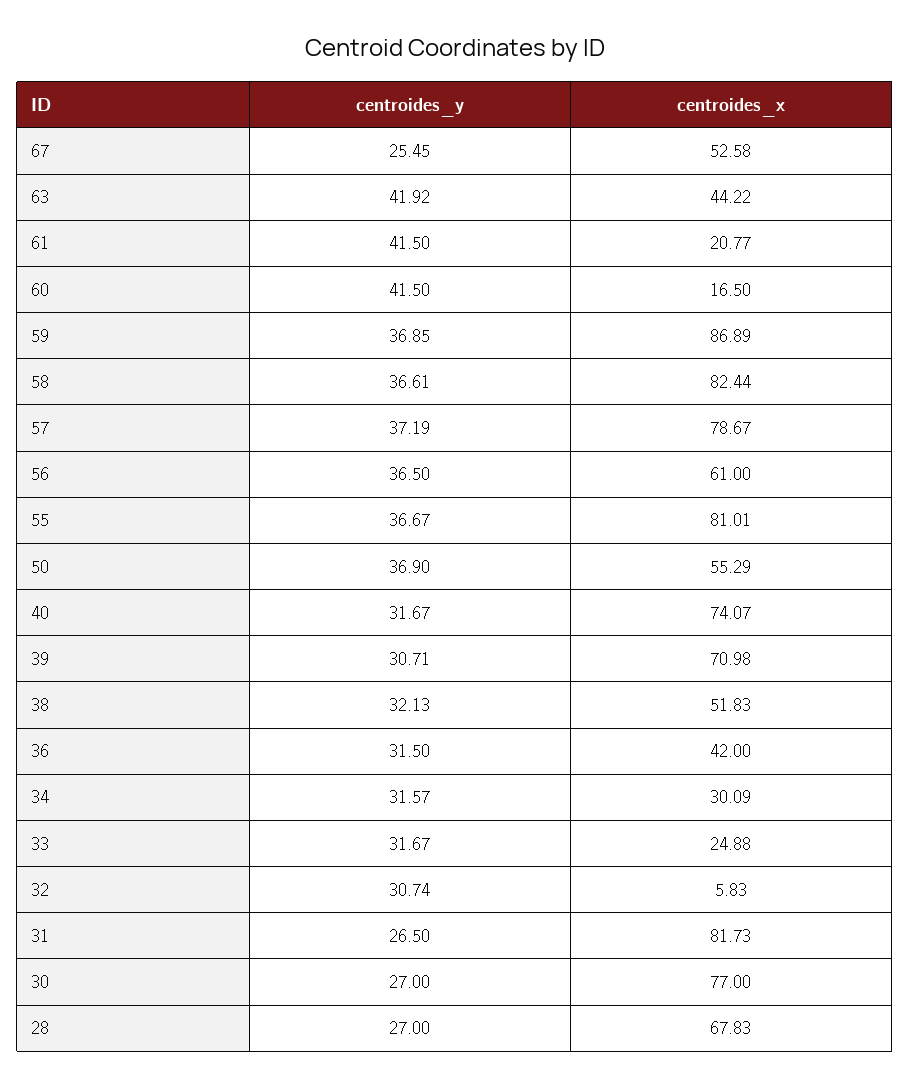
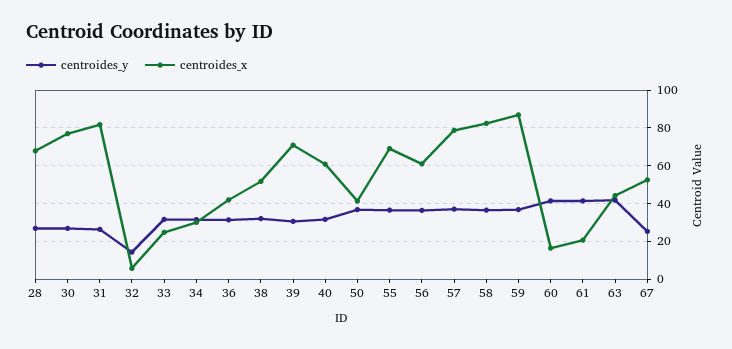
  {
    "centroides_y": {
      "67": 25.45,
      "63": 41.92,
      "61": 41.5,
      "60": 41.5,
      "59": 36.85,
      "58": 36.61,
      "57": 37.19,
      "56": 36.5,
      "55": 36.67,
      "50": 36.9,
      "40": 31.67,
      "39": 30.71,
      "38": 32.13,
      "36": 31.5,
      "34": 31.57,
      "33": 31.67,
-     "32": 30.74,
+     "32": 15,
      "31": 26.5,
      "30": 27,
      "28": 27
    },
    "centroides_x": {
      "67": 52.58,
      "63": 44.22,
      "61": 20.77,
      "60": 16.5,
      "59": 86.89,
      "58": 82.44,
      "57": 78.67,
      "56": 61,
-     "55": 81.01,
+     "55": 70,
-     "50": 55.29,
+     "50": 40,
-     "40": 74.07,
+     "40": 60,
      "39": 70.98,
      "38": 51.83,
      "36": 42,
      "34": 30.09,
      "33": 24.88,
      "32": 5.83,
      "31": 81.73,
      "30": 77,
      "28": 67.83
    }
  }

